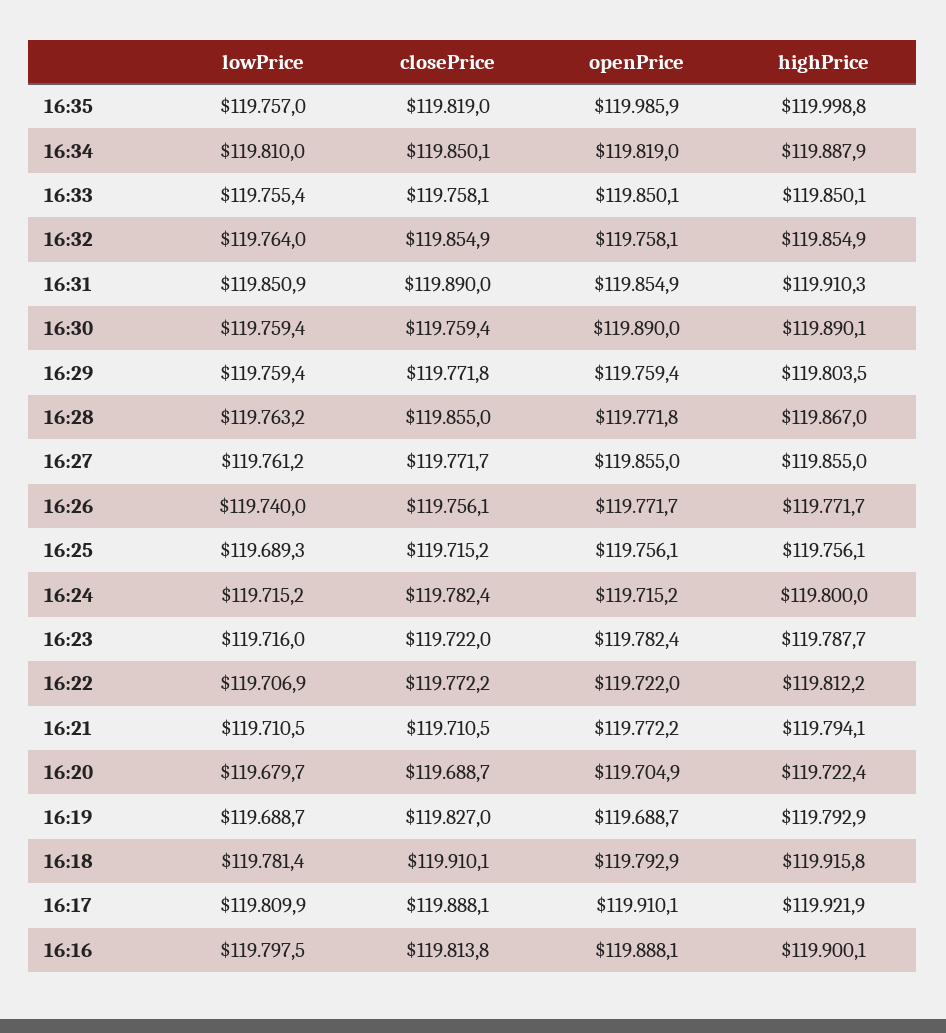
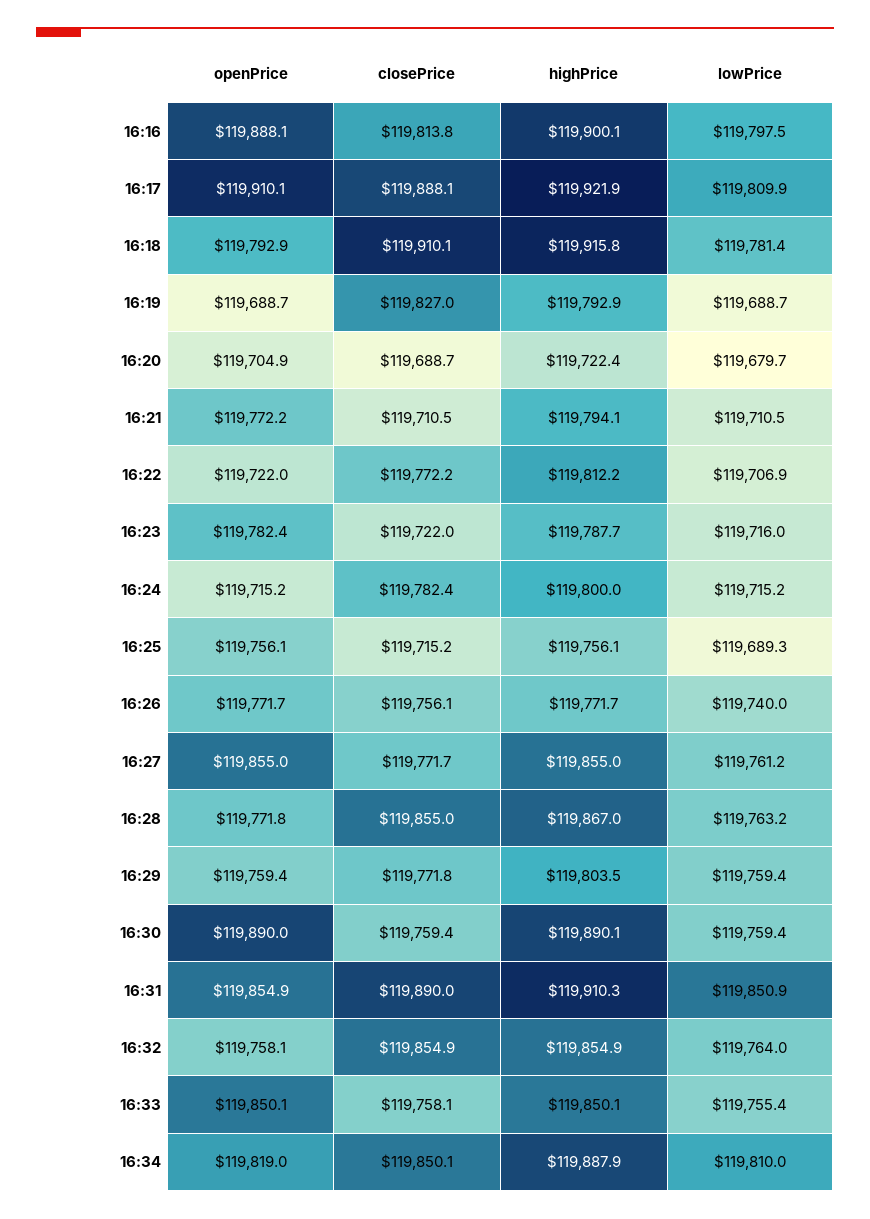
  {
    "lowPrice": {
-     "16:35": 119757,
      "16:34": 119810,
      "16:33": 119755.4,
      "16:32": 119764,
      "16:31": 119850.9,
      "16:30": 119759.4,
      "16:29": 119759.4,
      "16:28": 119763.2,
      "16:27": 119761.2,
      "16:26": 119740,
      "16:25": 119689.3,
      "16:24": 119715.2,
      "16:23": 119716,
      "16:22": 119706.9,
      "16:21": 119710.5,
      "16:20": 119679.7,
      "16:19": 119688.7,
      "16:18": 119781.4,
      "16:17": 119809.9,
      "16:16": 119797.5
    },
    "closePrice": {
-     "16:35": 119819,
      "16:34": 119850.1,
      "16:33": 119758.1,
      "16:32": 119854.9,
      "16:31": 119890,
      "16:30": 119759.4,
      "16:29": 119771.8,
      "16:28": 119855,
      "16:27": 119771.7,
      "16:26": 119756.1,
      "16:25": 119715.2,
      "16:24": 119782.4,
      "16:23": 119722,
      "16:22": 119772.2,
      "16:21": 119710.5,
      "16:20": 119688.7,
      "16:19": 119827,
      "16:18": 119910.1,
      "16:17": 119888.1,
      "16:16": 119813.8
    },
    "openPrice": {
-     "16:35": 119985.9,
      "16:34": 119819,
      "16:33": 119850.1,
      "16:32": 119758.1,
      "16:31": 119854.9,
      "16:30": 119890,
      "16:29": 119759.4,
      "16:28": 119771.8,
      "16:27": 119855,
      "16:26": 119771.7,
      "16:25": 119756.1,
      "16:24": 119715.2,
      "16:23": 119782.4,
      "16:22": 119722,
      "16:21": 119772.2,
      "16:20": 119704.9,
      "16:19": 119688.7,
      "16:18": 119792.9,
      "16:17": 119910.1,
      "16:16": 119888.1
    },
    "highPrice": {
-     "16:35": 119998.8,
      "16:34": 119887.9,
      "16:33": 119850.1,
      "16:32": 119854.9,
      "16:31": 119910.3,
      "16:30": 119890.1,
      "16:29": 119803.5,
      "16:28": 119867,
      "16:27": 119855,
      "16:26": 119771.7,
      "16:25": 119756.1,
      "16:24": 119800,
      "16:23": 119787.7,
      "16:22": 119812.2,
      "16:21": 119794.1,
      "16:20": 119722.4,
      "16:19": 119792.9,
      "16:18": 119915.8,
      "16:17": 119921.9,
      "16:16": 119900.1
    }
  }

